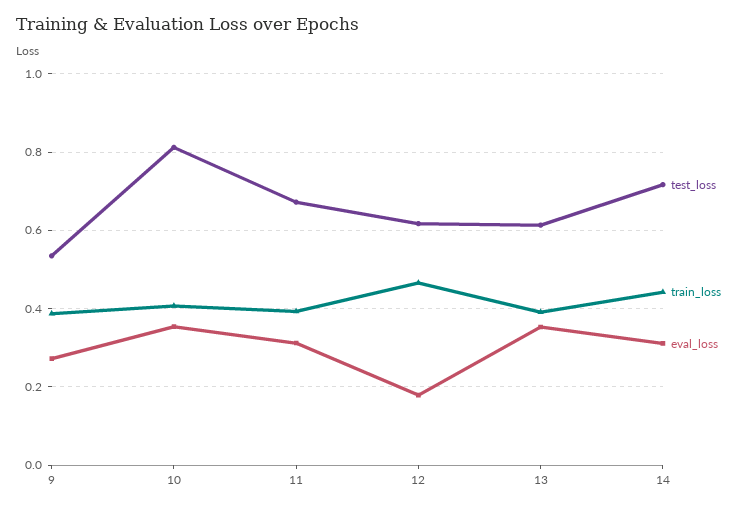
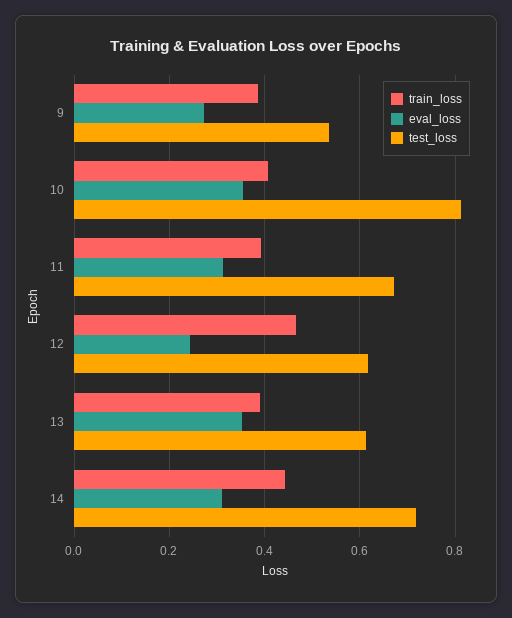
  {
    "test_loss": {
      "9": 0.54,
      "10": 0.82,
      "11": 0.68,
      "12": 0.62,
      "13": 0.62,
      "14": 0.72
    },
    "train_loss": {
      "9": 0.38,
      "10": 0.4,
      "11": 0.4,
      "12": 0.46,
      "13": 0.4,
      "14": 0.44
    },
    "eval_loss": {
      "9": 0.28,
      "10": 0.36,
      "11": 0.32,
-     "12": 0.18,
+     "12": 0.24,
      "13": 0.36,
      "14": 0.32
    }
  }

